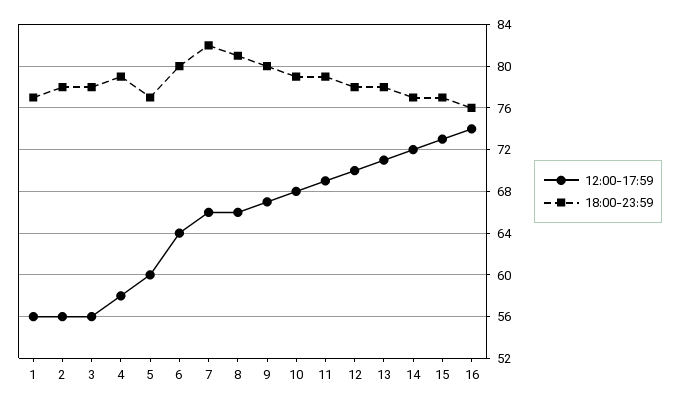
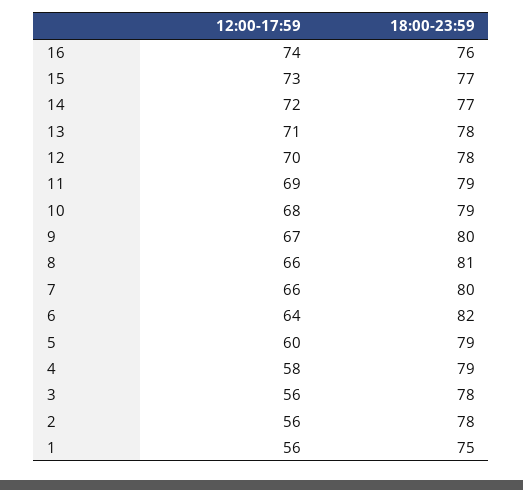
  {
    "12:00-17:59": {
      "1": 56,
      "2": 56,
      "3": 56,
      "4": 58,
      "5": 60,
      "6": 64,
      "7": 66,
      "8": 66,
      "9": 67,
      "10": 68,
      "11": 69,
      "12": 70,
      "13": 71,
      "14": 72,
      "15": 73,
      "16": 74
    },
    "18:00-23:59": {
-     "1": 77,
+     "1": 75,
      "2": 78,
      "3": 78,
      "4": 79,
-     "5": 77,
+     "5": 79,
-     "6": 80,
+     "6": 82,
-     "7": 82,
+     "7": 80,
      "8": 81,
      "9": 80,
      "10": 79,
      "11": 79,
      "12": 78,
      "13": 78,
      "14": 77,
      "15": 77,
      "16": 76
    }
  }

